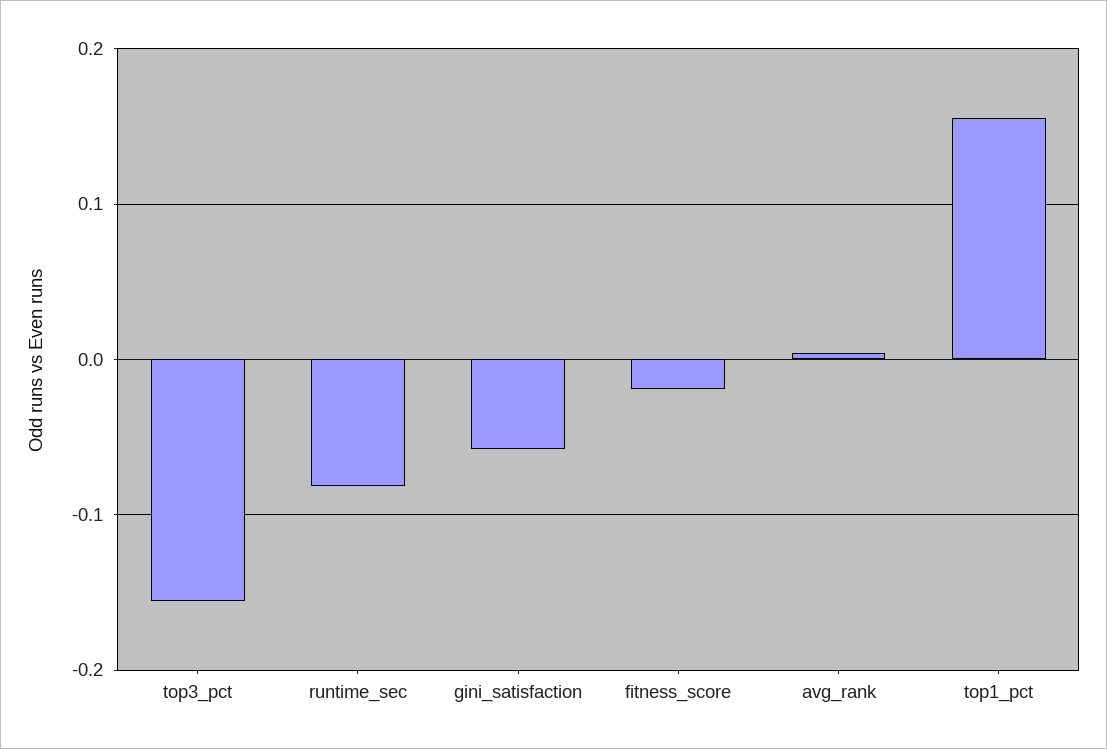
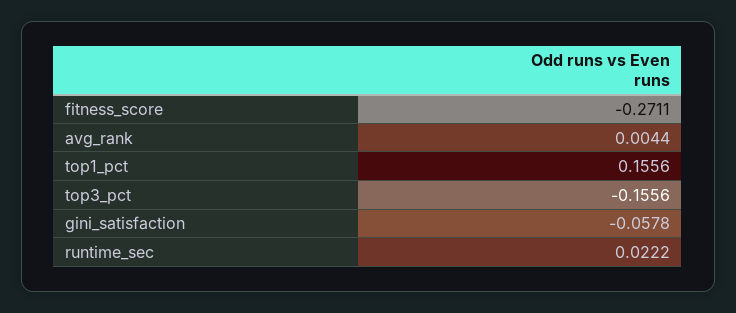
  {
    "top3_pct": -0.1556,
-   "runtime_sec": -0.08,
+   "runtime_sec": 0.0222,
    "gini_satisfaction": -0.0578,
-   "fitness_score": -0.02,
+   "fitness_score": -0.2711,
    "avg_rank": 0.0044,
    "top1_pct": 0.1556
  }

